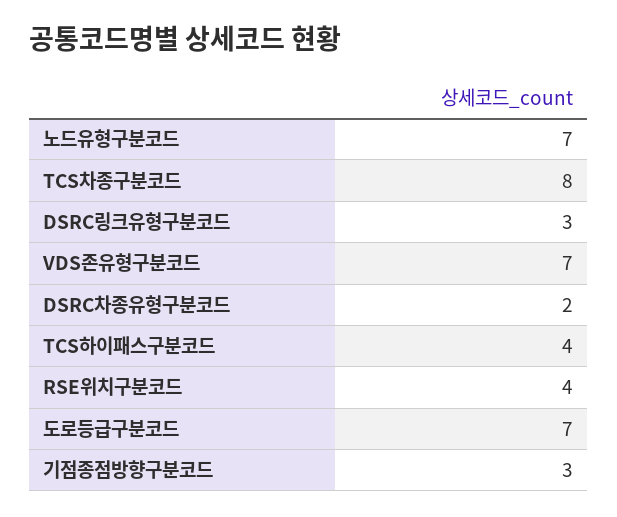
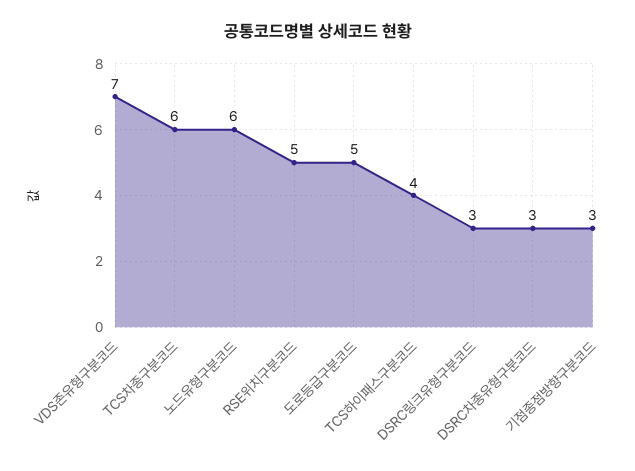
  {
-   "노드유형구분코드": 7,
+   "노드유형구분코드": 6,
-   "TCS차종구분코드": 8,
+   "TCS차종구분코드": 6,
    "DSRC링크유형구분코드": 3,
    "VDS존유형구분코드": 7,
-   "DSRC차종유형구분코드": 2,
+   "DSRC차종유형구분코드": 3,
    "TCS하이패스구분코드": 4,
-   "RSE위치구분코드": 4,
+   "RSE위치구분코드": 5,
-   "도로등급구분코드": 7,
+   "도로등급구분코드": 5,
    "기점종점방향구분코드": 3
  }

